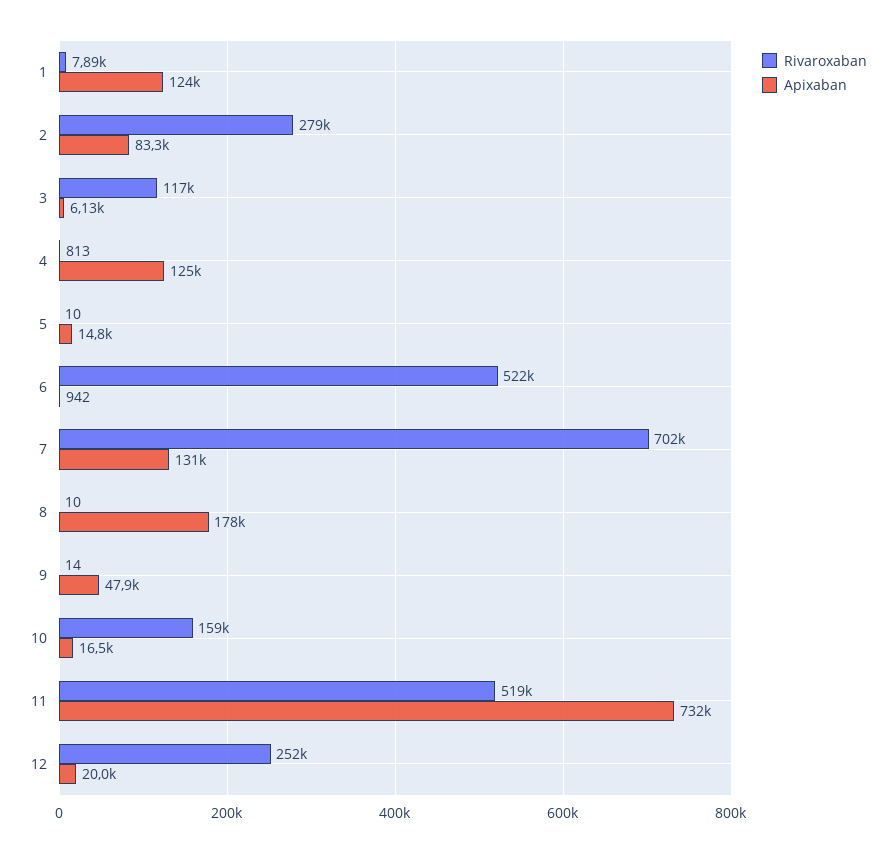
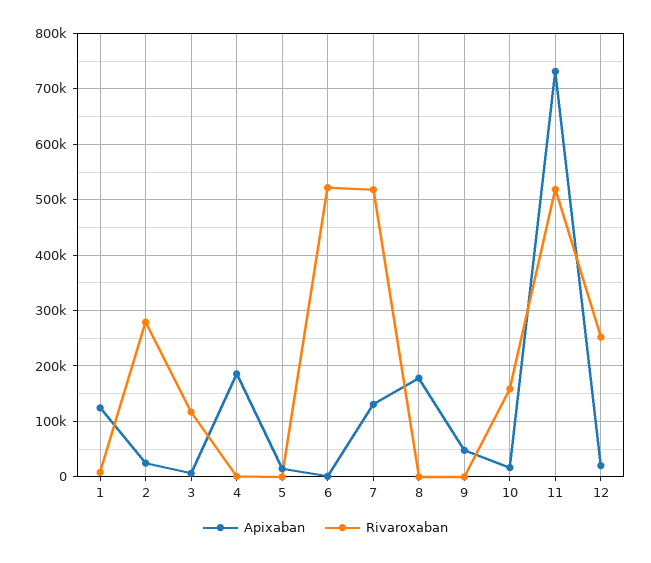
  {
    "Rivaroxaban": {
      "1": 7890,
      "2": 279000,
      "3": 117000,
      "4": 813,
      "5": 10,
      "6": 522000,
-     "7": 702000,
+     "7": 520000,
      "8": 10,
      "9": 14,
      "10": 159000,
      "11": 519000,
      "12": 252000
    },
    "Apixaban": {
      "1": 124000,
-     "2": 83300,
+     "2": 20000,
      "3": 6130,
-     "4": 125000,
+     "4": 180000,
      "5": 14800,
      "6": 942,
      "7": 131000,
      "8": 178000,
      "9": 47900,
      "10": 16500,
      "11": 732000,
      "12": 20000
    }
  }

